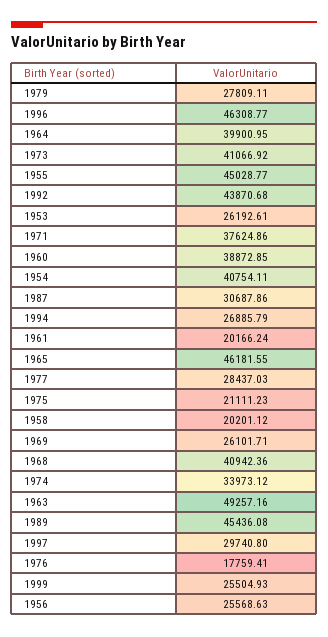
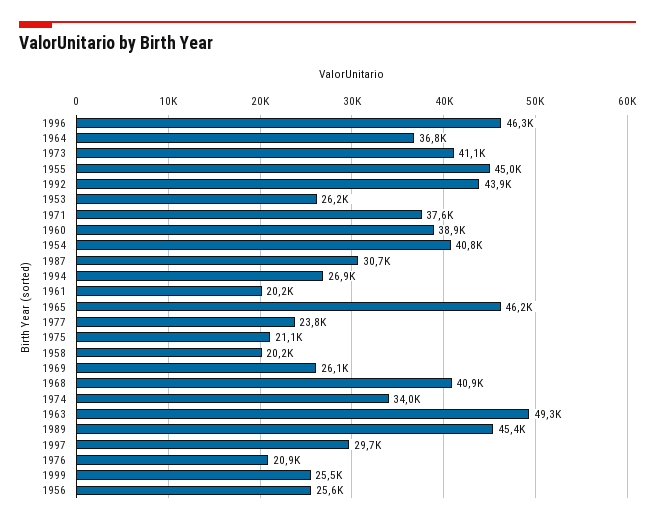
  {
-   "1979": 27809.11,
    "1996": 46308.77,
-   "1964": 39900.95,
+   "1964": 36800,
    "1973": 41066.92,
    "1955": 45028.77,
    "1992": 43870.68,
    "1953": 26192.61,
    "1971": 37624.86,
    "1960": 38872.85,
    "1954": 40754.11,
    "1987": 30687.86,
    "1994": 26885.79,
    "1961": 20166.24,
    "1965": 46181.55,
-   "1977": 28437.03,
+   "1977": 23800,
    "1975": 21111.23,
    "1958": 20201.12,
    "1969": 26101.71,
    "1968": 40942.36,
    "1974": 33973.12,
    "1963": 49257.16,
    "1989": 45436.08,
    "1997": 29740.8,
-   "1976": 17759.41,
+   "1976": 20900,
    "1999": 25504.93,
    "1956": 25568.63
  }

